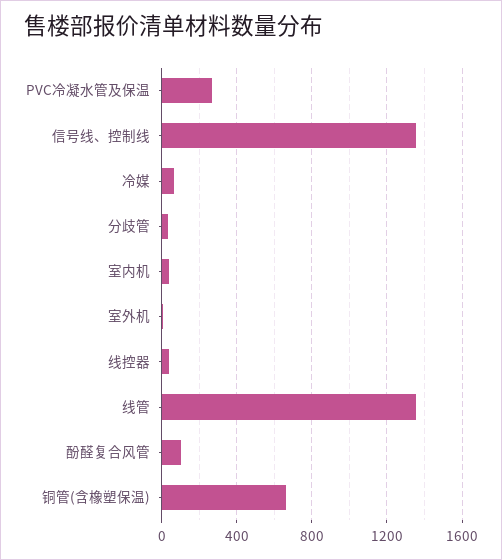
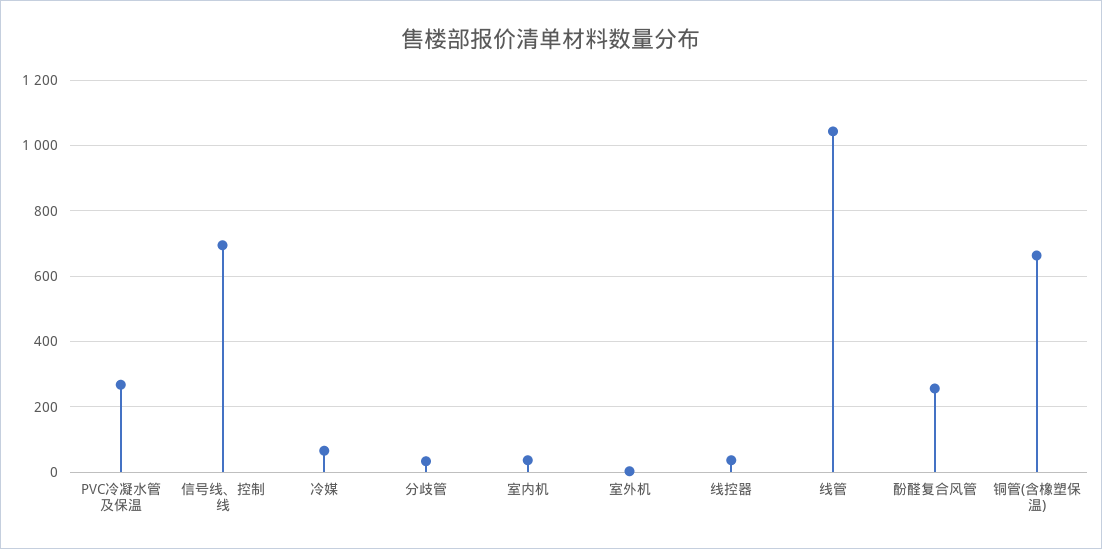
  {
    "PVC冷凝水管及保温": 260,
-   "信号线、控制线": 1350,
+   "信号线、控制线": 700,
    "冷媒": 60,
    "分歧管": 40,
    "室内机": 40,
    "室外机": 0,
    "线控器": 40,
-   "线管": 1350,
+   "线管": 1040,
-   "酚醛复合风管": 100,
+   "酚醛复合风管": 260,
    "铜管(含橡塑保温)": 660
  }

